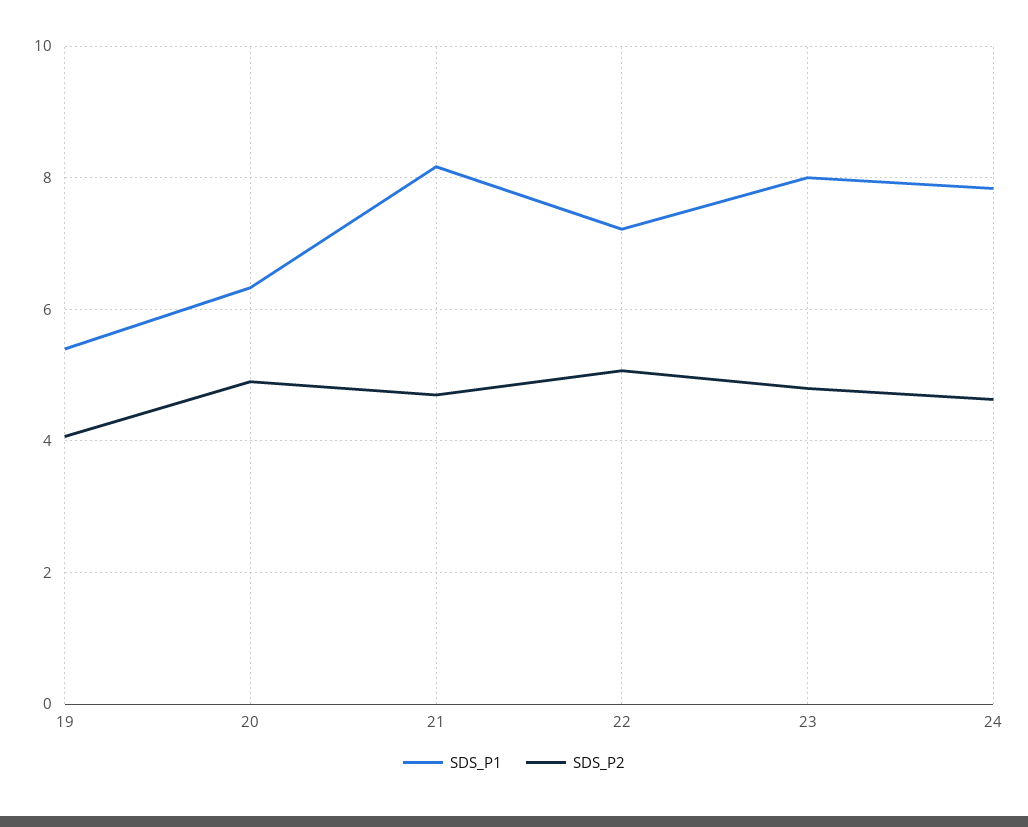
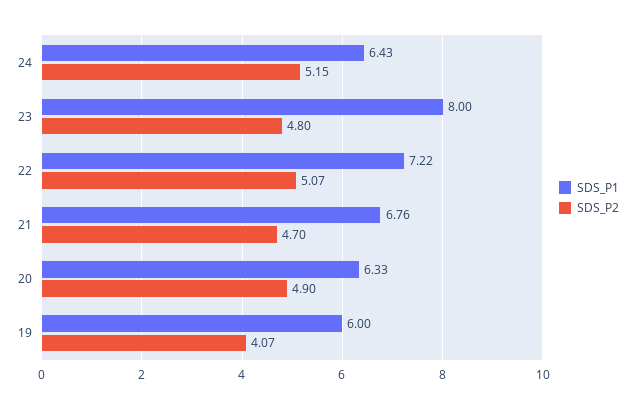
  {
    "SDS_P1": {
-     "19": 5.4,
+     "19": 6,
      "20": 6.33,
-     "21": 8.2,
+     "21": 6.76,
      "22": 7.22,
      "23": 8,
-     "24": 7.8
+     "24": 6.43
    },
    "SDS_P2": {
      "19": 4.07,
      "20": 4.9,
      "21": 4.7,
      "22": 5.07,
      "23": 4.8,
-     "24": 4.6
+     "24": 5.15
    }
  }

